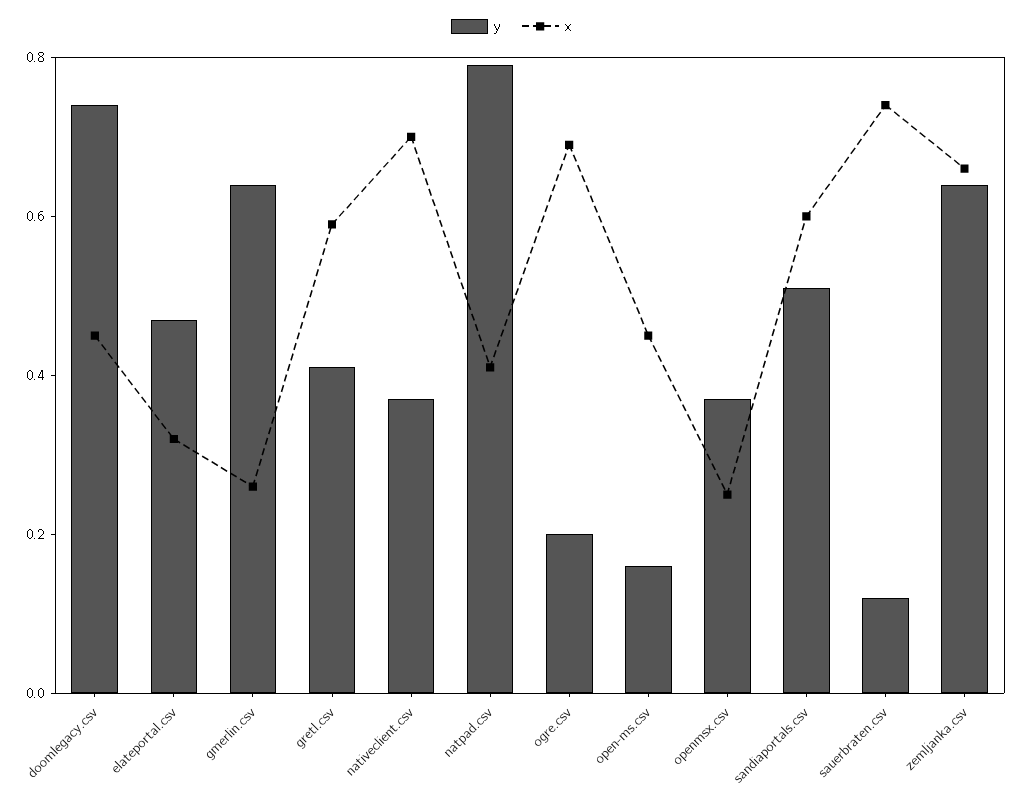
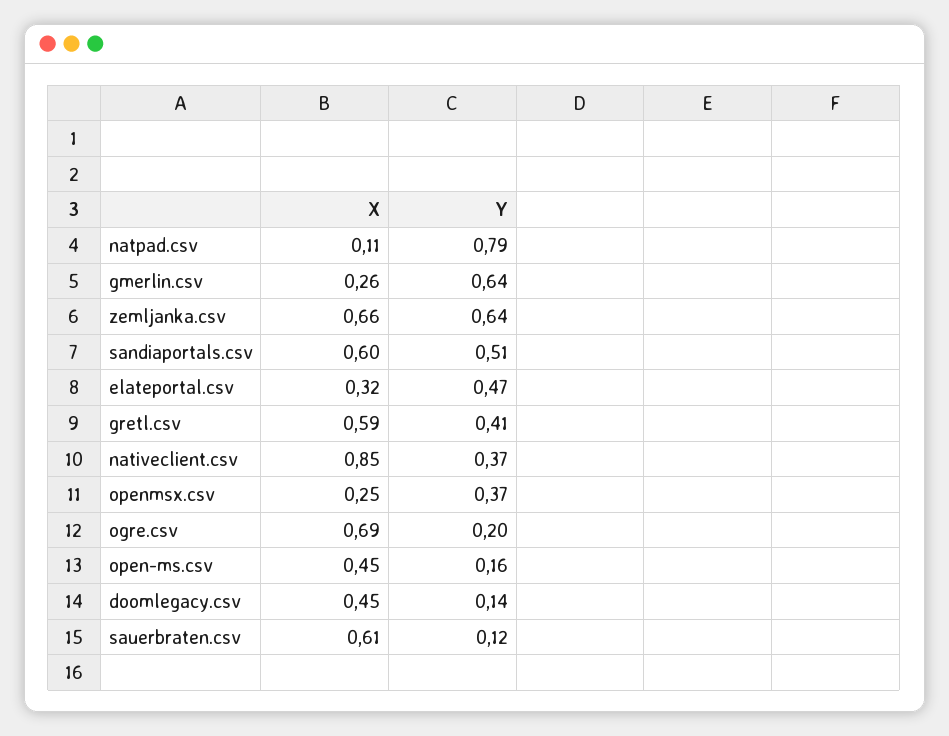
  {
    "y": {
-     "doomlegacy.csv": 0.75,
+     "doomlegacy.csv": 0.14,
      "elateportal.csv": 0.47,
      "gmerlin.csv": 0.64,
      "gretl.csv": 0.41,
      "nativeclient.csv": 0.37,
      "natpad.csv": 0.79,
      "ogre.csv": 0.2,
      "open-ms.csv": 0.16,
      "openmsx.csv": 0.37,
      "sandiaportals.csv": 0.51,
      "sauerbraten.csv": 0.12,
      "zemljanka.csv": 0.64
    },
    "x": {
      "doomlegacy.csv": 0.45,
      "elateportal.csv": 0.32,
      "gmerlin.csv": 0.26,
      "gretl.csv": 0.59,
-     "nativeclient.csv": 0.7,
+     "nativeclient.csv": 0.85,
-     "natpad.csv": 0.4,
+     "natpad.csv": 0.11,
      "ogre.csv": 0.69,
      "open-ms.csv": 0.45,
      "openmsx.csv": 0.25,
      "sandiaportals.csv": 0.6,
-     "sauerbraten.csv": 0.75,
+     "sauerbraten.csv": 0.61,
      "zemljanka.csv": 0.66
    }
  }

